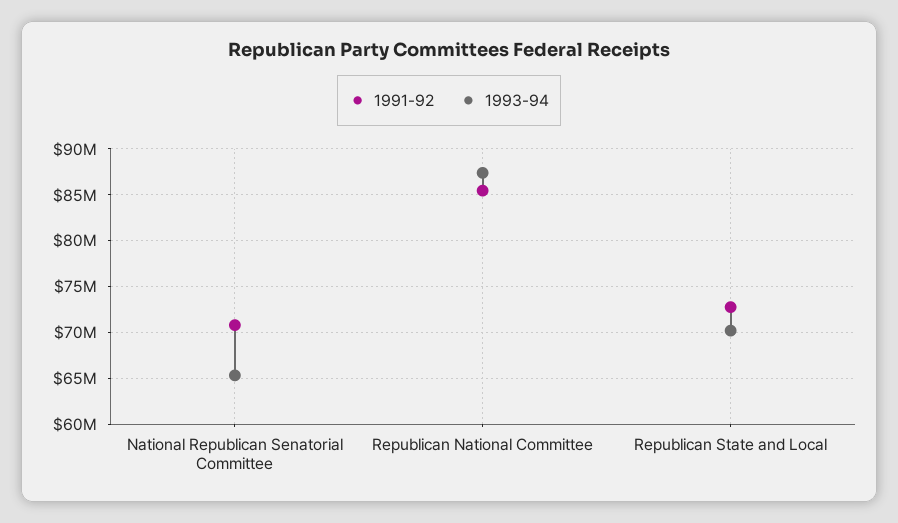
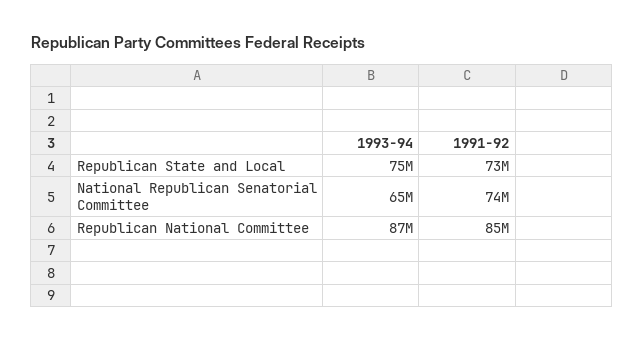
  {
    "1991-92": {
-     "National Republican Senatorial Committee": 71000000,
+     "National Republican Senatorial Committee": 74000000,
      "Republican National Committee": 85000000,
      "Republican State and Local": 73000000
    },
    "1993-94": {
      "National Republican Senatorial Committee": 65000000,
      "Republican National Committee": 87000000,
-     "Republican State and Local": 70000000
+     "Republican State and Local": 75000000
    }
  }

